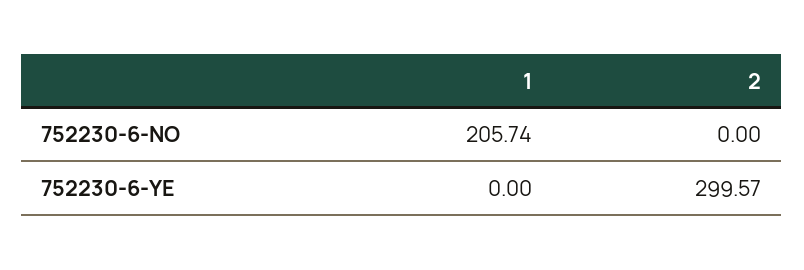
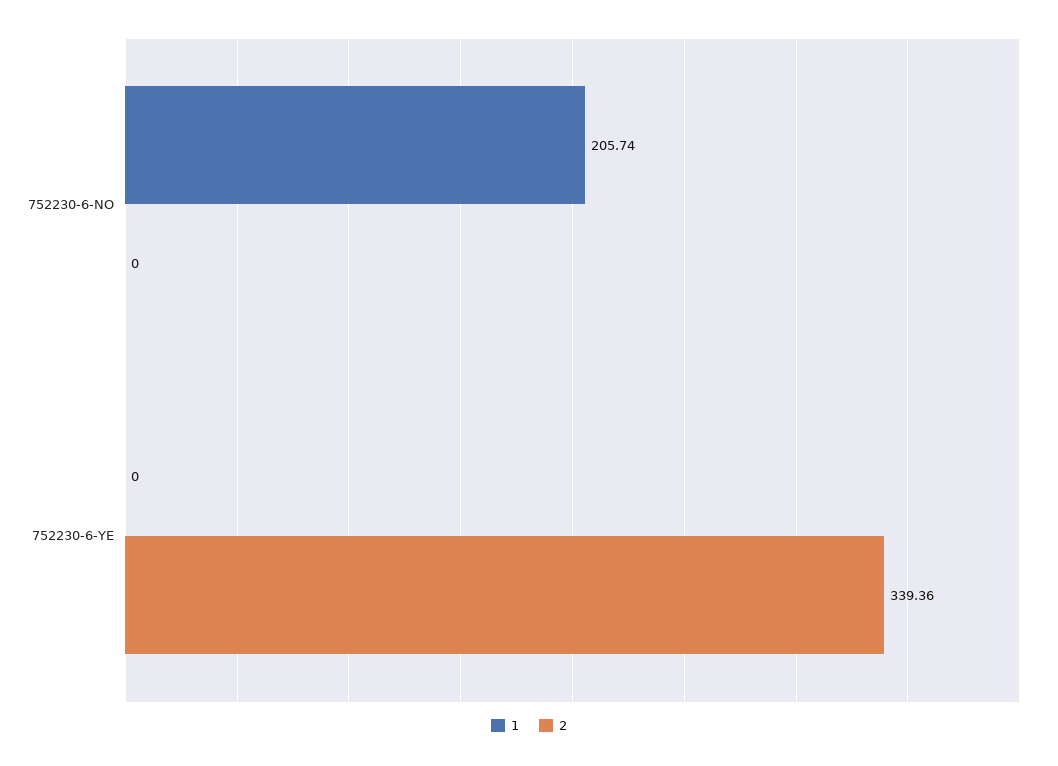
  {
    "1": {
      "752230-6-NO": 205.74,
      "752230-6-YE": 0
    },
    "2": {
      "752230-6-NO": 0,
-     "752230-6-YE": 299.57
+     "752230-6-YE": 339.36
    }
  }

